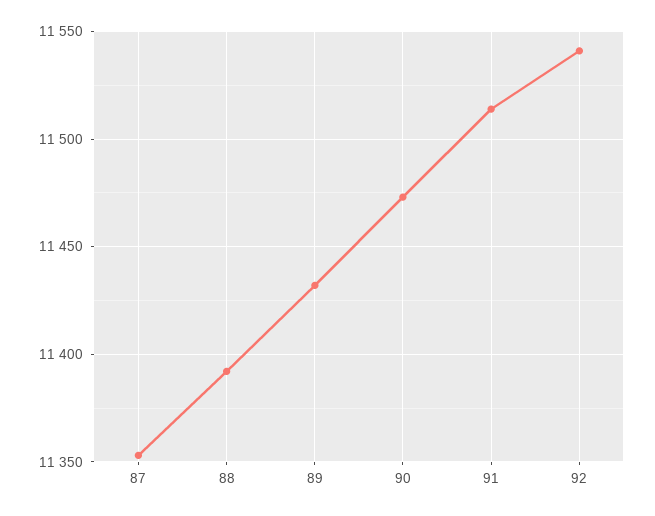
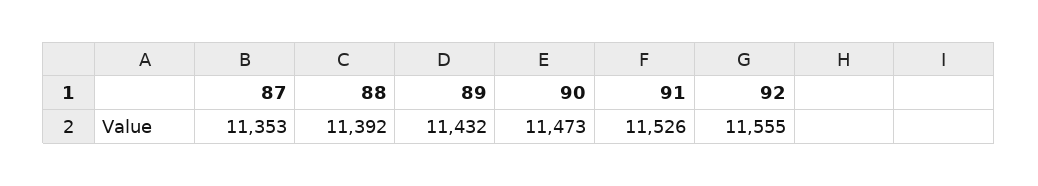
  {
    "87": 11353,
    "88": 11392,
    "89": 11432,
    "90": 11473,
-   "91": 11515,
+   "91": 11526,
-   "92": 11540
+   "92": 11555
  }

